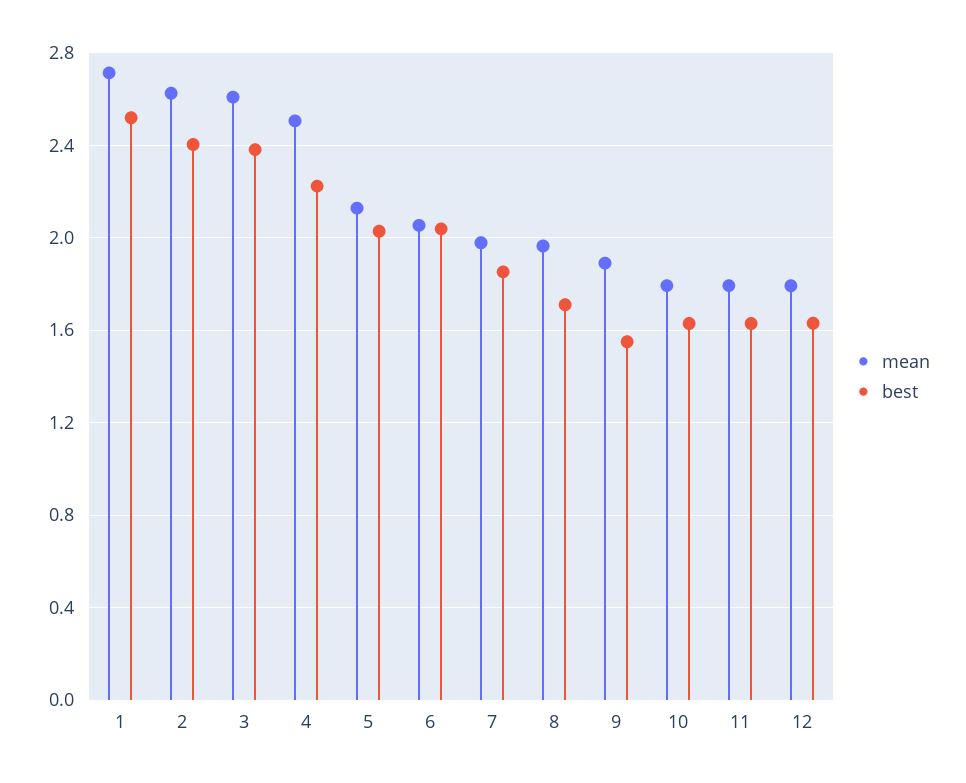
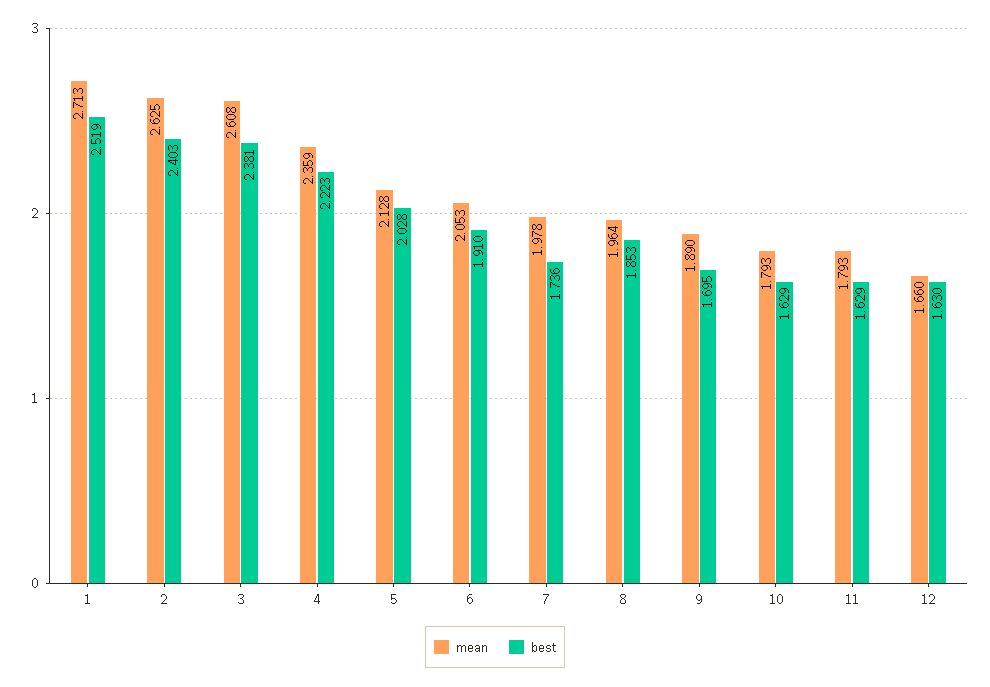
  {
    "mean": {
      "1": 2.713,
      "2": 2.625,
      "3": 2.608,
-     "4": 2.5,
+     "4": 2.359,
      "5": 2.128,
      "6": 2.053,
      "7": 1.978,
      "8": 1.964,
      "9": 1.89,
      "10": 1.793,
      "11": 1.793,
-     "12": 1.8
+     "12": 1.66
    },
    "best": {
      "1": 2.519,
      "2": 2.403,
      "3": 2.381,
      "4": 2.223,
      "5": 2.028,
-     "6": 2.05,
+     "6": 1.91,
-     "7": 1.85,
+     "7": 1.736,
-     "8": 1.7,
+     "8": 1.853,
-     "9": 1.55,
+     "9": 1.695,
      "10": 1.629,
      "11": 1.629,
      "12": 1.63
    }
  }

